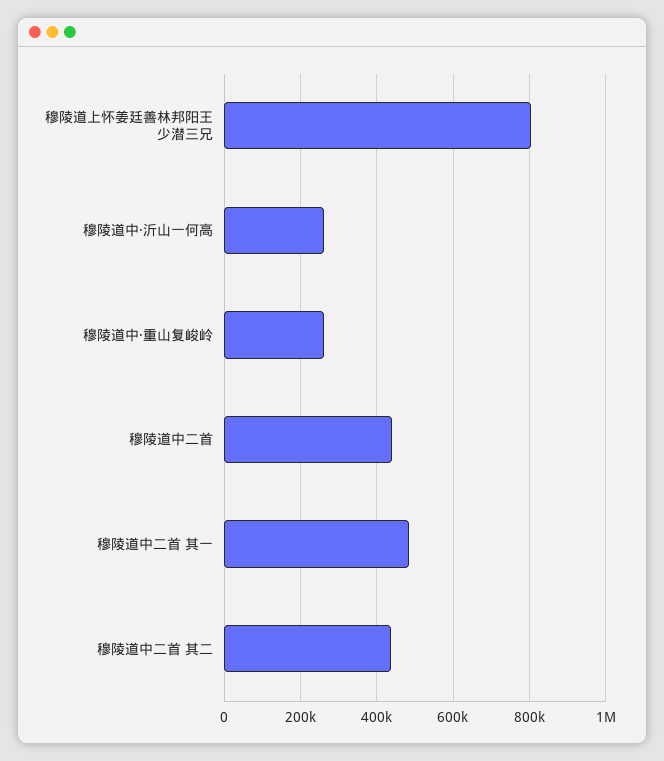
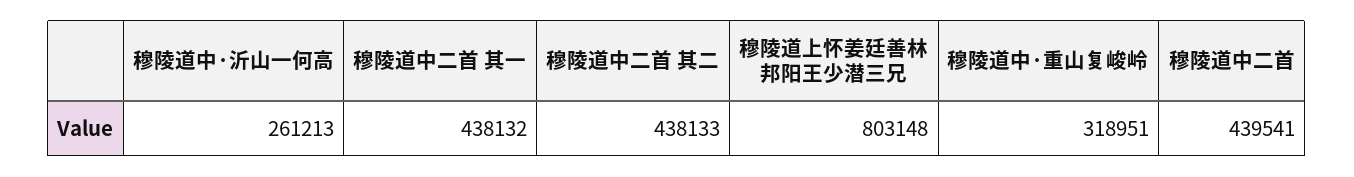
  {
    "穆陵道上怀姜廷善林邦阳王少潜三兄": 803148,
    "穆陵道中·沂山一何高": 261213,
-   "穆陵道中·重山复峻岭": 260000,
+   "穆陵道中·重山复峻岭": 318951,
    "穆陵道中二首": 439541,
-   "穆陵道中二首 其一": 480000,
+   "穆陵道中二首 其一": 438132,
    "穆陵道中二首 其二": 438133
  }

